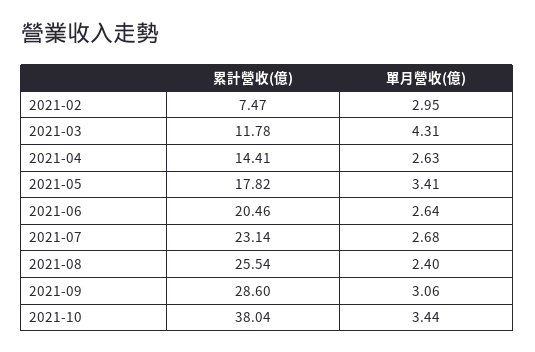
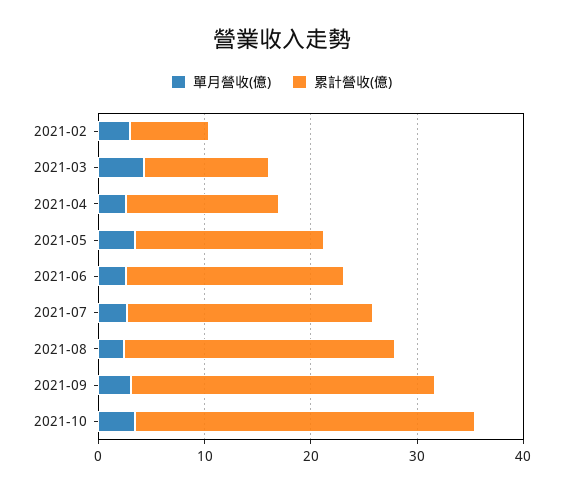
  {
    "累計營收(億)": {
      "2021-02": 7.47,
      "2021-03": 11.78,
      "2021-04": 14.41,
      "2021-05": 17.82,
      "2021-06": 20.46,
      "2021-07": 23.14,
      "2021-08": 25.54,
      "2021-09": 28.6,
-     "2021-10": 38.04
+     "2021-10": 32
    },
    "單月營收(億)": {
      "2021-02": 2.95,
      "2021-03": 4.31,
      "2021-04": 2.63,
      "2021-05": 3.41,
      "2021-06": 2.64,
      "2021-07": 2.68,
      "2021-08": 2.4,
      "2021-09": 3.06,
      "2021-10": 3.44
    }
  }

